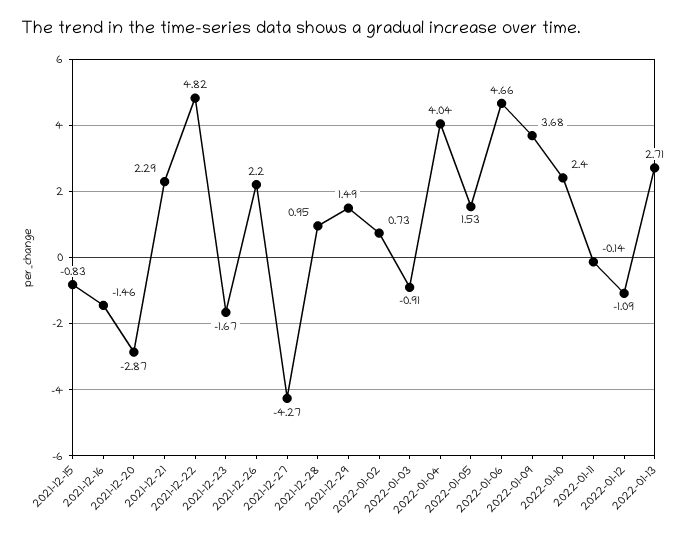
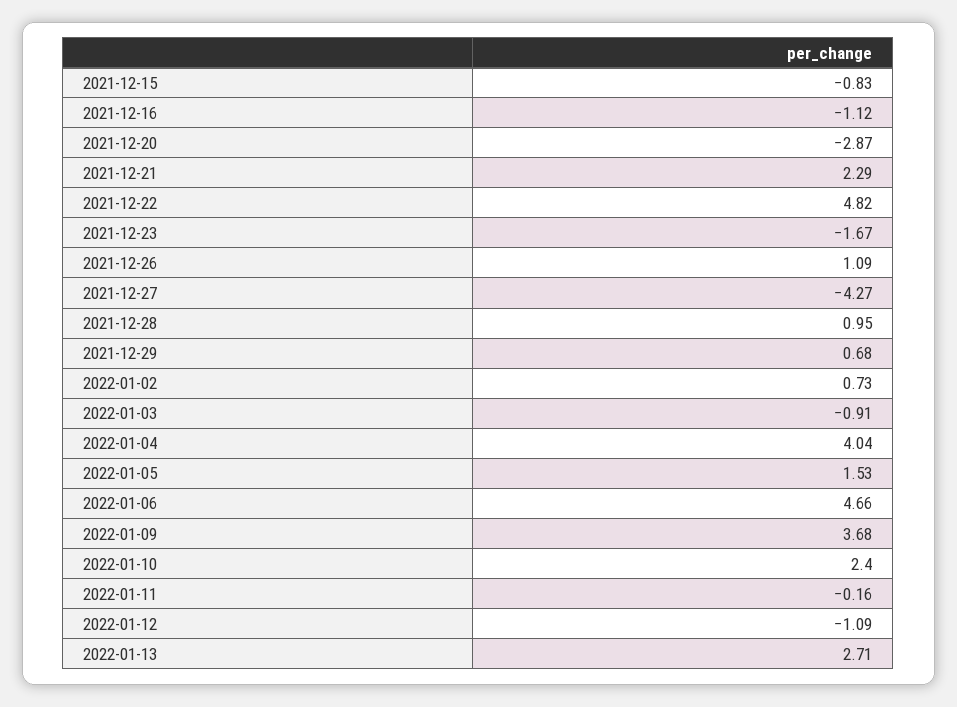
  {
    "2021-12-15": -0.83,
-   "2021-12-16": -1.46,
+   "2021-12-16": -1.12,
    "2021-12-20": -2.87,
    "2021-12-21": 2.29,
    "2021-12-22": 4.82,
    "2021-12-23": -1.67,
-   "2021-12-26": 2.2,
+   "2021-12-26": 1.09,
    "2021-12-27": -4.27,
    "2021-12-28": 0.95,
-   "2021-12-29": 1.49,
+   "2021-12-29": 0.68,
    "2022-01-02": 0.73,
    "2022-01-03": -0.91,
    "2022-01-04": 4.04,
    "2022-01-05": 1.53,
    "2022-01-06": 4.66,
    "2022-01-09": 3.68,
    "2022-01-10": 2.4,
-   "2022-01-11": -0.14,
+   "2022-01-11": -0.16,
    "2022-01-12": -1.09,
    "2022-01-13": 2.71
  }

